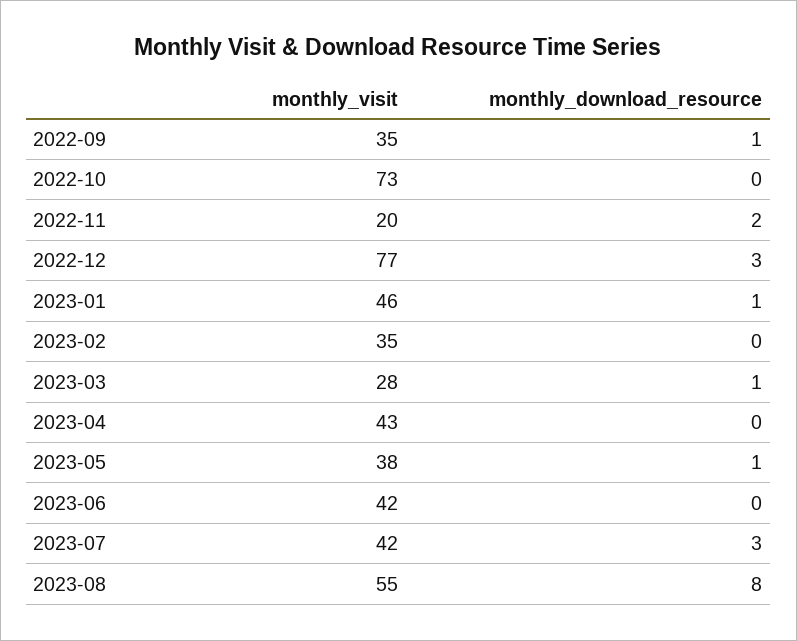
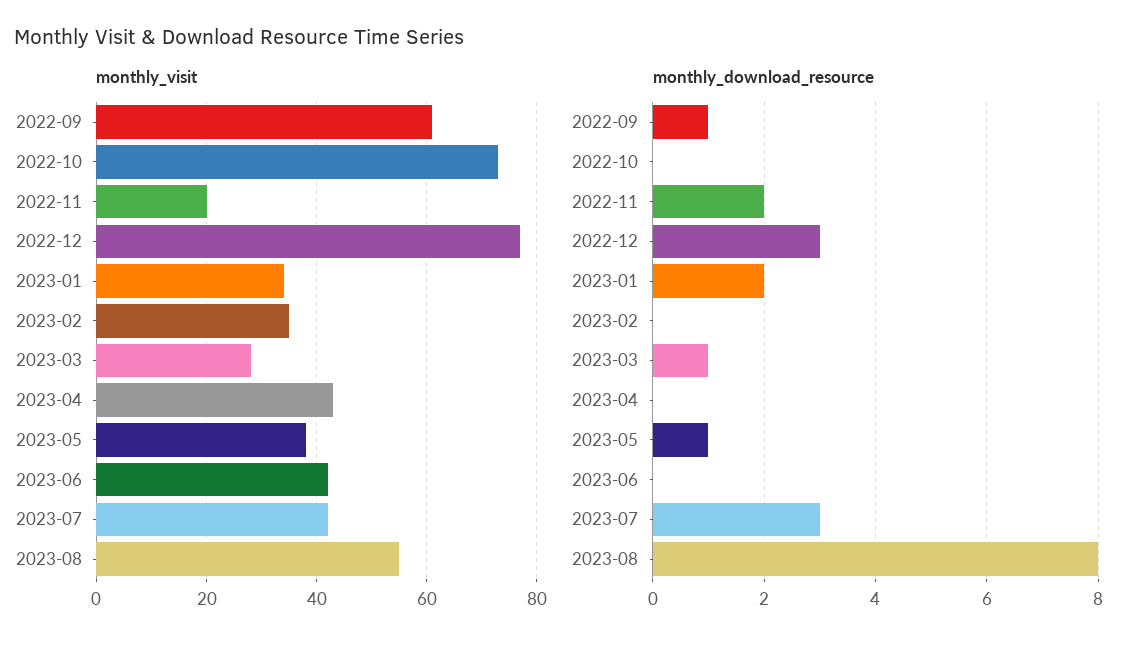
  {
    "monthly_visit": {
-     "2022-09": 35,
+     "2022-09": 60,
      "2022-10": 73,
      "2022-11": 20,
      "2022-12": 77,
-     "2023-01": 46,
+     "2023-01": 35,
      "2023-02": 35,
      "2023-03": 28,
      "2023-04": 43,
      "2023-05": 38,
      "2023-06": 42,
      "2023-07": 42,
      "2023-08": 55
    },
    "monthly_download_resource": {
      "2022-09": 1,
      "2022-10": 0,
      "2022-11": 2,
      "2022-12": 3,
-     "2023-01": 1,
+     "2023-01": 2,
      "2023-02": 0,
      "2023-03": 1,
      "2023-04": 0,
      "2023-05": 1,
      "2023-06": 0,
      "2023-07": 3,
      "2023-08": 8
    }
  }

